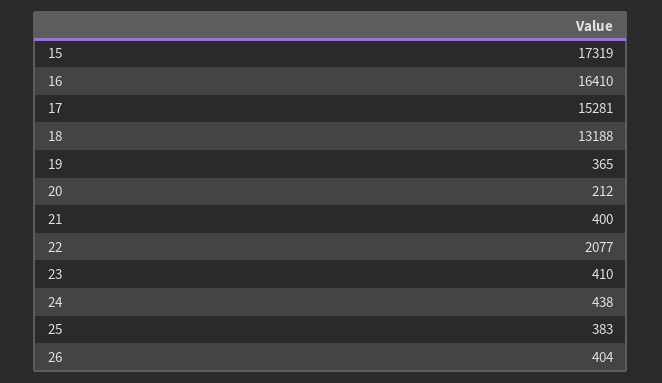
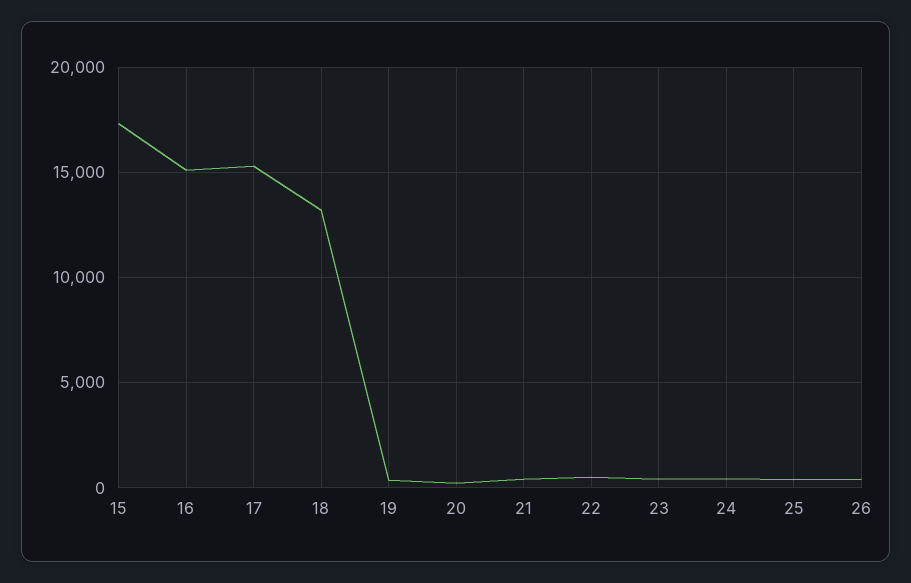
  {
    "15": 17319,
-   "16": 16410,
+   "16": 15000,
    "17": 15281,
    "18": 13188,
    "19": 365,
    "20": 212,
    "21": 400,
-   "22": 2077,
+   "22": 500,
    "23": 410,
    "24": 438,
    "25": 383,
    "26": 404
  }

